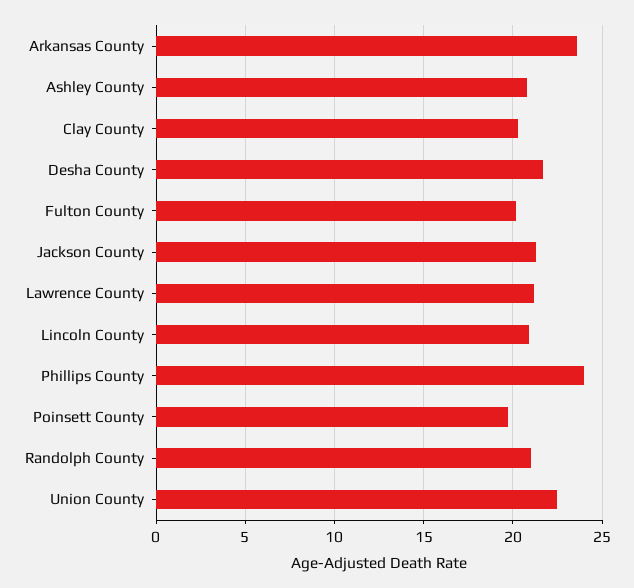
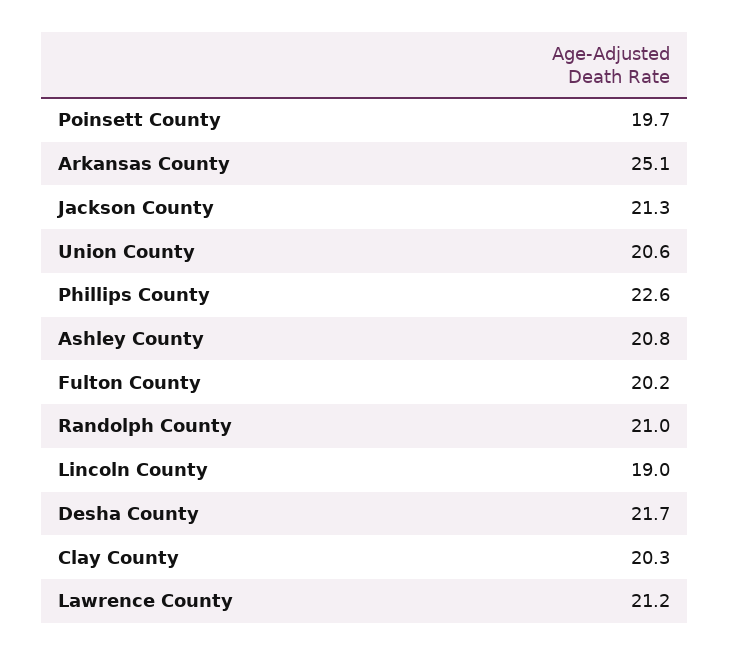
  {
-   "Arkansas County": 23.5,
+   "Arkansas County": 25.1,
    "Ashley County": 20.8,
    "Clay County": 20.3,
    "Desha County": 21.7,
    "Fulton County": 20.2,
    "Jackson County": 21.3,
    "Lawrence County": 21.2,
-   "Lincoln County": 21,
+   "Lincoln County": 19,
-   "Phillips County": 24,
+   "Phillips County": 22.6,
    "Poinsett County": 19.7,
    "Randolph County": 21,
-   "Union County": 22.5
+   "Union County": 20.6
  }

